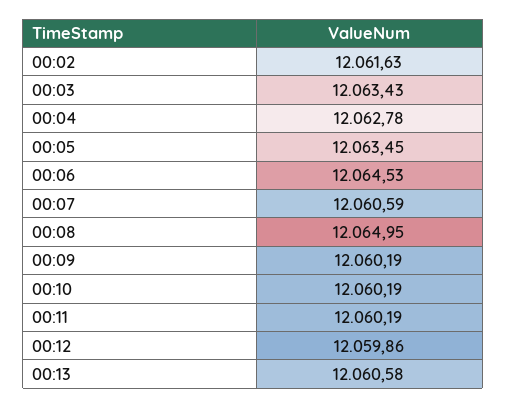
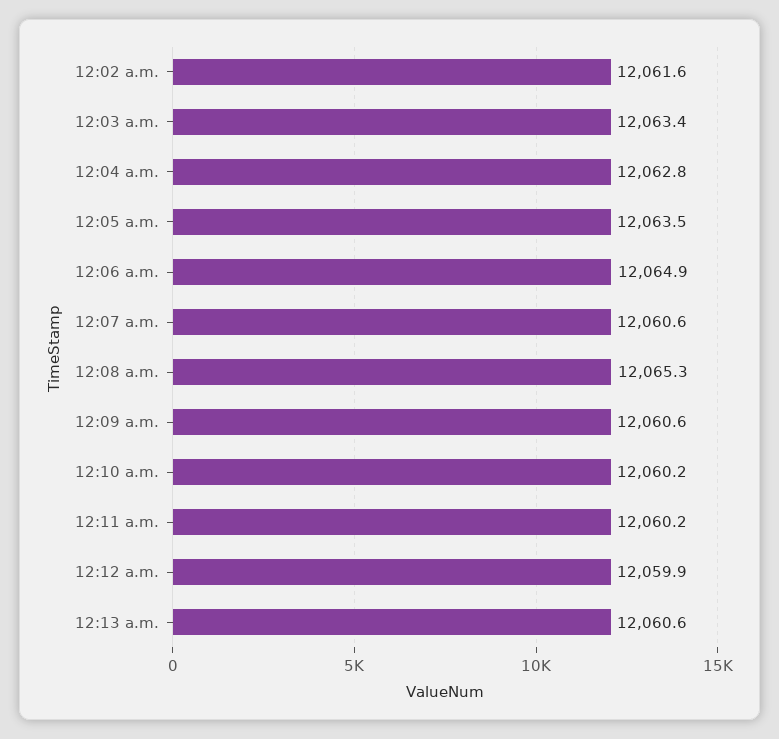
  {
    "00:02": 12061.63,
    "00:03": 12063.43,
    "00:04": 12062.78,
    "00:05": 12063.45,
-   "00:06": 12064.53,
+   "00:06": 12064.9,
    "00:07": 12060.59,
-   "00:08": 12064.95,
+   "00:08": 12065.3,
-   "00:09": 12060.19,
+   "00:09": 12060.6,
    "00:10": 12060.19,
    "00:11": 12060.19,
    "00:12": 12059.86,
    "00:13": 12060.58
  }

